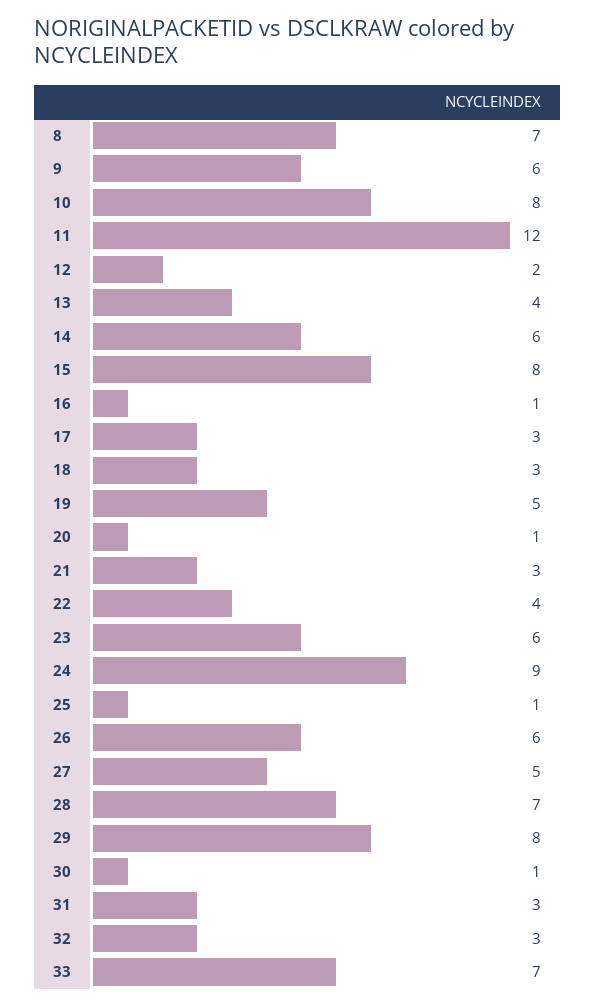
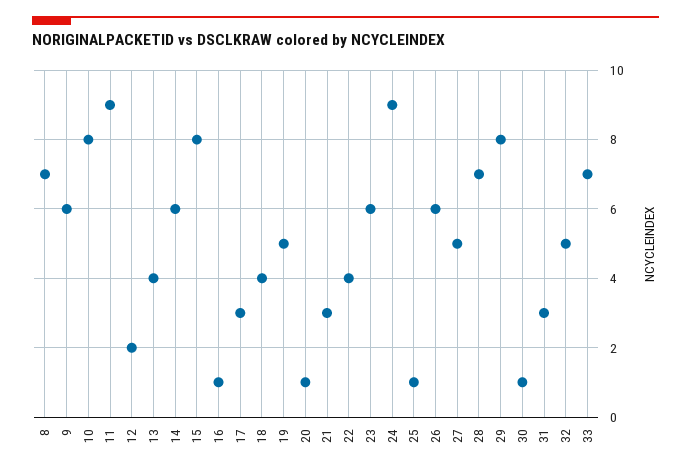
  {
    "8": 7,
    "9": 6,
    "10": 8,
-   "11": 12,
+   "11": 9,
    "12": 2,
    "13": 4,
    "14": 6,
    "15": 8,
    "16": 1,
    "17": 3,
-   "18": 3,
+   "18": 4,
    "19": 5,
    "20": 1,
    "21": 3,
    "22": 4,
    "23": 6,
    "24": 9,
    "25": 1,
    "26": 6,
    "27": 5,
    "28": 7,
    "29": 8,
    "30": 1,
    "31": 3,
-   "32": 3,
+   "32": 5,
    "33": 7
  }

